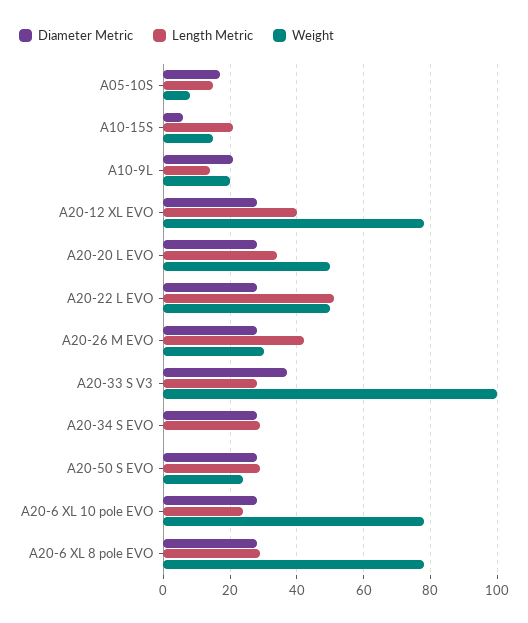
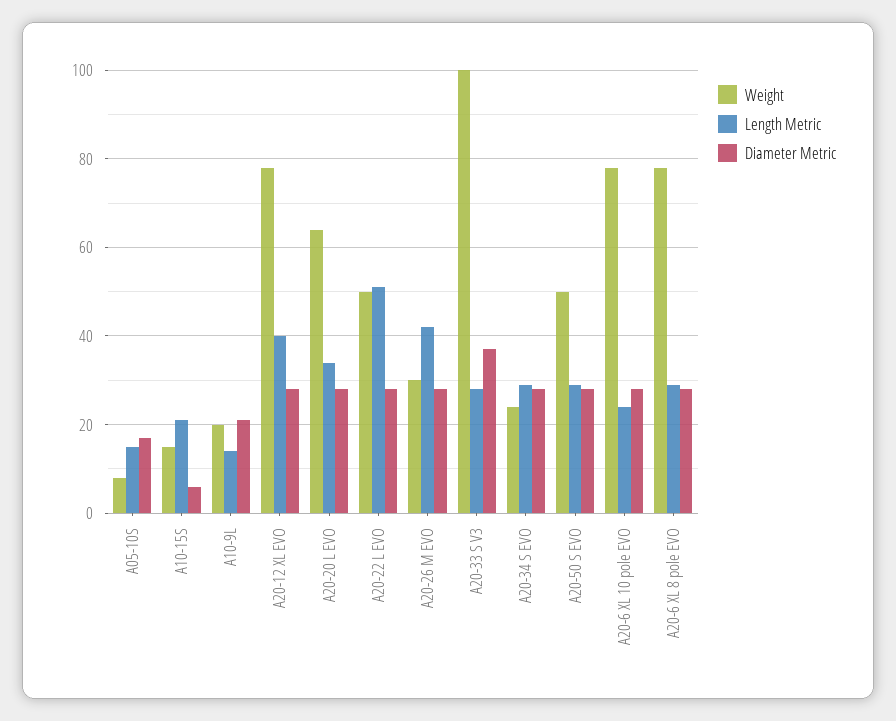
  {
    "Diameter Metric": {
      "A05-10S": 15,
      "A10-15S": 5,
      "A10-9L": 20,
      "A20-12 XL EVO": 30,
      "A20-20 L EVO": 30,
      "A20-22 L EVO": 30,
      "A20-26 M EVO": 30,
      "A20-33 S V3": 35,
      "A20-34 S EVO": 30,
      "A20-50 S EVO": 30,
      "A20-6 XL 10 pole EVO": 30,
      "A20-6 XL 8 pole EVO": 30
    },
    "Length Metric": {
      "A05-10S": 15,
      "A10-15S": 20,
      "A10-9L": 15,
      "A20-12 XL EVO": 40,
      "A20-20 L EVO": 35,
      "A20-22 L EVO": 50,
      "A20-26 M EVO": 40,
      "A20-33 S V3": 30,
      "A20-34 S EVO": 30,
      "A20-50 S EVO": 30,
      "A20-6 XL 10 pole EVO": 25,
      "A20-6 XL 8 pole EVO": 30
    },
    "Weight": {
      "A05-10S": 10,
      "A10-15S": 15,
      "A10-9L": 20,
      "A20-12 XL EVO": 80,
-     "A20-20 L EVO": 50,
+     "A20-20 L EVO": 65,
      "A20-22 L EVO": 50,
      "A20-26 M EVO": 30,
      "A20-33 S V3": 100,
-     "A20-34 S EVO": 0,
+     "A20-34 S EVO": 25,
-     "A20-50 S EVO": 25,
+     "A20-50 S EVO": 50,
      "A20-6 XL 10 pole EVO": 80,
      "A20-6 XL 8 pole EVO": 80
    }
  }

